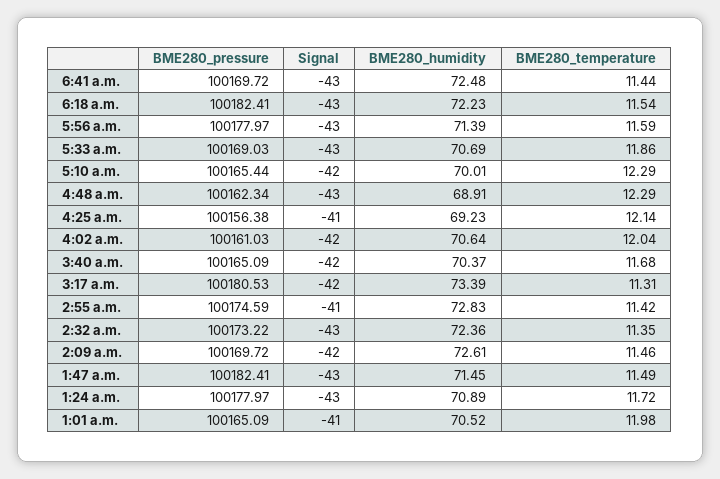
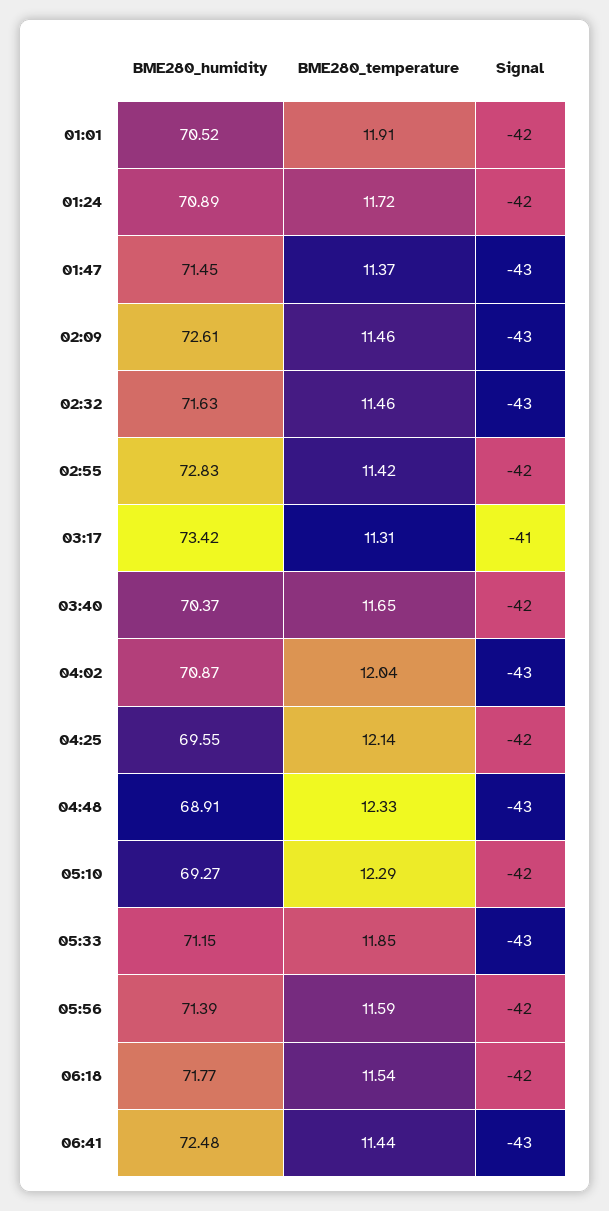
  {
-   "BME280_pressure": {
-     "6:41 a.m.": 100169.72,
-     "6:18 a.m.": 100182.41,
-     "5:56 a.m.": 100177.97,
-     "5:33 a.m.": 100169.03,
-     "5:10 a.m.": 100165.44,
-     "4:48 a.m.": 100162.34,
-     "4:25 a.m.": 100156.38,
-     "4:02 a.m.": 100161.03,
-     "3:40 a.m.": 100165.09,
-     "3:17 a.m.": 100180.53,
-     "2:55 a.m.": 100174.59,
-     "2:32 a.m.": 100173.22,
-     "2:09 a.m.": 100169.72,
-     "1:47 a.m.": 100182.41,
-     "1:24 a.m.": 100177.97,
-     "1:01 a.m.": 100165.09
-   },
    "Signal": {
      "6:41 a.m.": -43,
-     "6:18 a.m.": -43,
+     "6:18 a.m.": -42,
-     "5:56 a.m.": -43,
+     "5:56 a.m.": -42,
      "5:33 a.m.": -43,
      "5:10 a.m.": -42,
      "4:48 a.m.": -43,
-     "4:25 a.m.": -41,
+     "4:25 a.m.": -42,
-     "4:02 a.m.": -42,
+     "4:02 a.m.": -43,
      "3:40 a.m.": -42,
-     "3:17 a.m.": -42,
+     "3:17 a.m.": -41,
-     "2:55 a.m.": -41,
+     "2:55 a.m.": -42,
      "2:32 a.m.": -43,
-     "2:09 a.m.": -42,
+     "2:09 a.m.": -43,
      "1:47 a.m.": -43,
-     "1:24 a.m.": -43,
+     "1:24 a.m.": -42,
-     "1:01 a.m.": -41
+     "1:01 a.m.": -42
    },
    "BME280_humidity": {
      "6:41 a.m.": 72.48,
-     "6:18 a.m.": 72.23,
+     "6:18 a.m.": 71.77,
      "5:56 a.m.": 71.39,
-     "5:33 a.m.": 70.69,
+     "5:33 a.m.": 71.15,
-     "5:10 a.m.": 70.01,
+     "5:10 a.m.": 69.27,
      "4:48 a.m.": 68.91,
-     "4:25 a.m.": 69.23,
+     "4:25 a.m.": 69.55,
-     "4:02 a.m.": 70.64,
+     "4:02 a.m.": 70.87,
      "3:40 a.m.": 70.37,
-     "3:17 a.m.": 73.39,
+     "3:17 a.m.": 73.42,
      "2:55 a.m.": 72.83,
-     "2:32 a.m.": 72.36,
+     "2:32 a.m.": 71.63,
      "2:09 a.m.": 72.61,
      "1:47 a.m.": 71.45,
      "1:24 a.m.": 70.89,
      "1:01 a.m.": 70.52
    },
    "BME280_temperature": {
      "6:41 a.m.": 11.44,
      "6:18 a.m.": 11.54,
      "5:56 a.m.": 11.59,
-     "5:33 a.m.": 11.86,
+     "5:33 a.m.": 11.85,
      "5:10 a.m.": 12.29,
-     "4:48 a.m.": 12.29,
+     "4:48 a.m.": 12.33,
      "4:25 a.m.": 12.14,
      "4:02 a.m.": 12.04,
-     "3:40 a.m.": 11.68,
+     "3:40 a.m.": 11.65,
      "3:17 a.m.": 11.31,
      "2:55 a.m.": 11.42,
-     "2:32 a.m.": 11.35,
+     "2:32 a.m.": 11.46,
      "2:09 a.m.": 11.46,
-     "1:47 a.m.": 11.49,
+     "1:47 a.m.": 11.37,
      "1:24 a.m.": 11.72,
-     "1:01 a.m.": 11.98
+     "1:01 a.m.": 11.91
    }
  }

